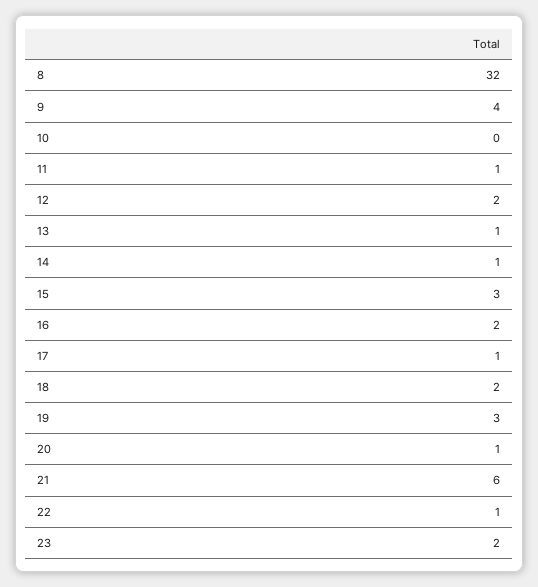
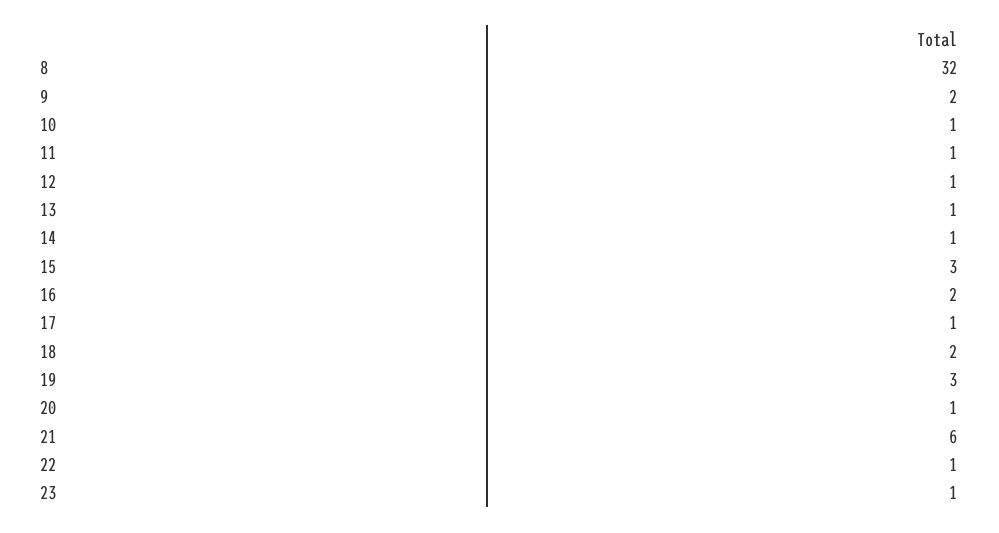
  {
    "8": 32,
-   "9": 4,
+   "9": 2,
-   "10": 0,
+   "10": 1,
    "11": 1,
-   "12": 2,
+   "12": 1,
    "13": 1,
    "14": 1,
    "15": 3,
    "16": 2,
    "17": 1,
    "18": 2,
    "19": 3,
    "20": 1,
    "21": 6,
    "22": 1,
-   "23": 2
+   "23": 1
  }

